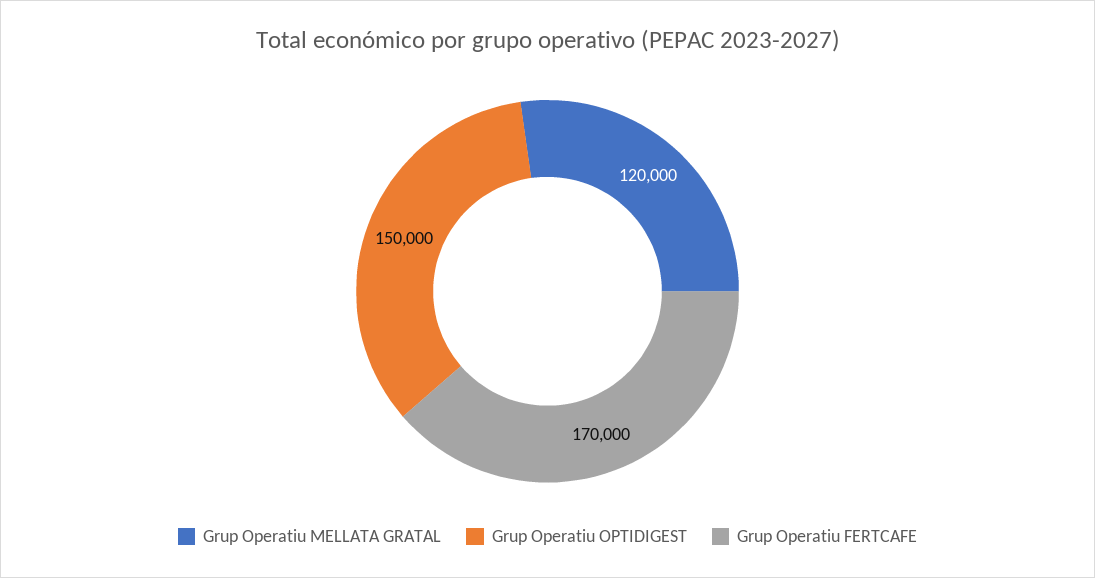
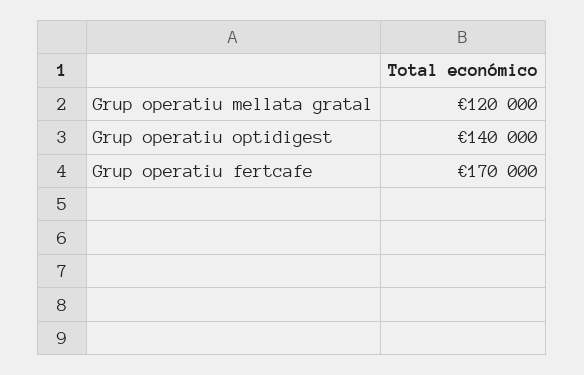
  {
    "Grup Operatiu MELLATA GRATAL": 120000,
-   "Grup Operatiu OPTIDIGEST": 150000,
+   "Grup Operatiu OPTIDIGEST": 140000,
    "Grup Operatiu FERTCAFE": 170000
  }

